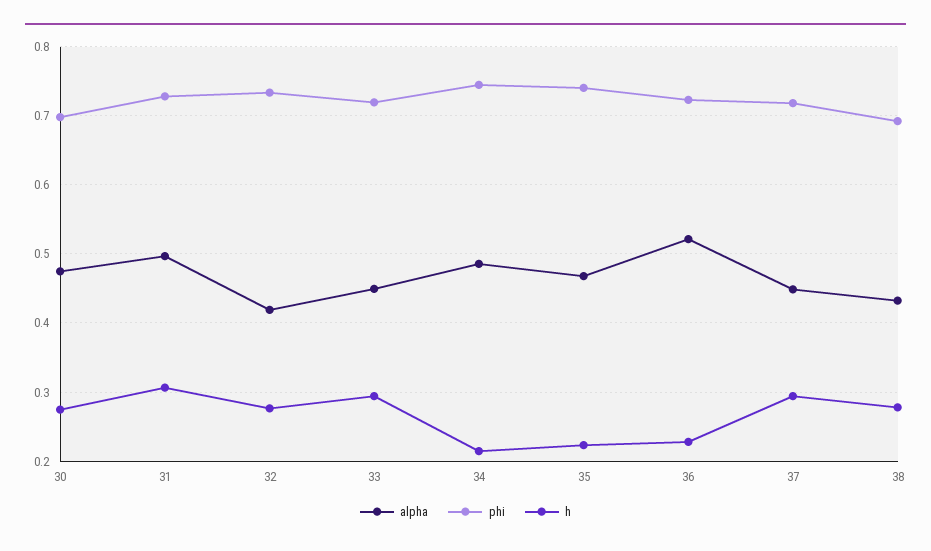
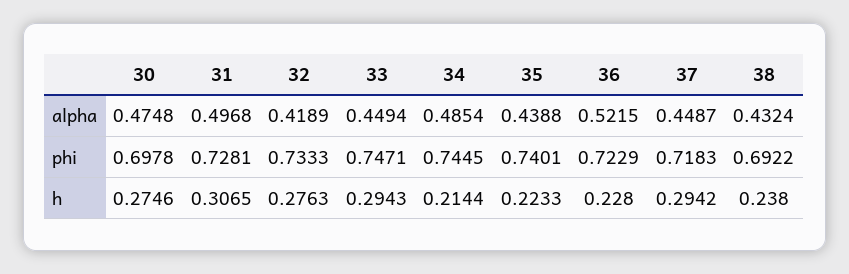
  {
    "alpha": {
      "30": 0.4748,
      "31": 0.4968,
      "32": 0.4189,
      "33": 0.4494,
      "34": 0.4854,
-     "35": 0.47,
+     "35": 0.4388,
      "36": 0.5215,
      "37": 0.4487,
      "38": 0.4324
    },
    "phi": {
      "30": 0.6978,
      "31": 0.7281,
      "32": 0.7333,
-     "33": 0.72,
+     "33": 0.7471,
      "34": 0.7445,
      "35": 0.7401,
      "36": 0.7229,
      "37": 0.7183,
      "38": 0.6922
    },
    "h": {
      "30": 0.2746,
      "31": 0.3065,
      "32": 0.2763,
      "33": 0.2943,
      "34": 0.2144,
      "35": 0.2233,
      "36": 0.228,
      "37": 0.2942,
-     "38": 0.28
+     "38": 0.238
    }
  }

